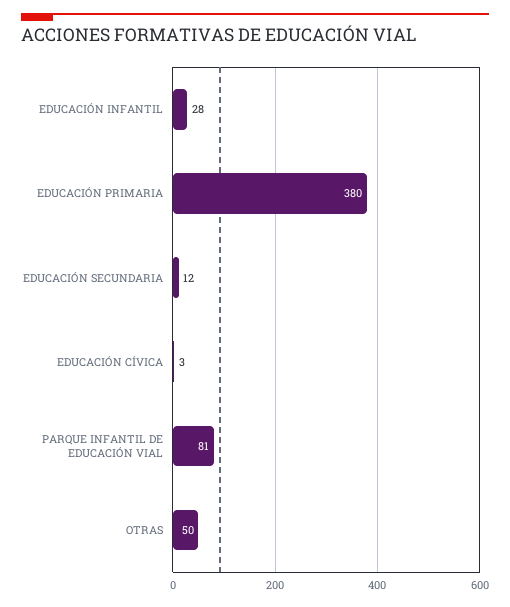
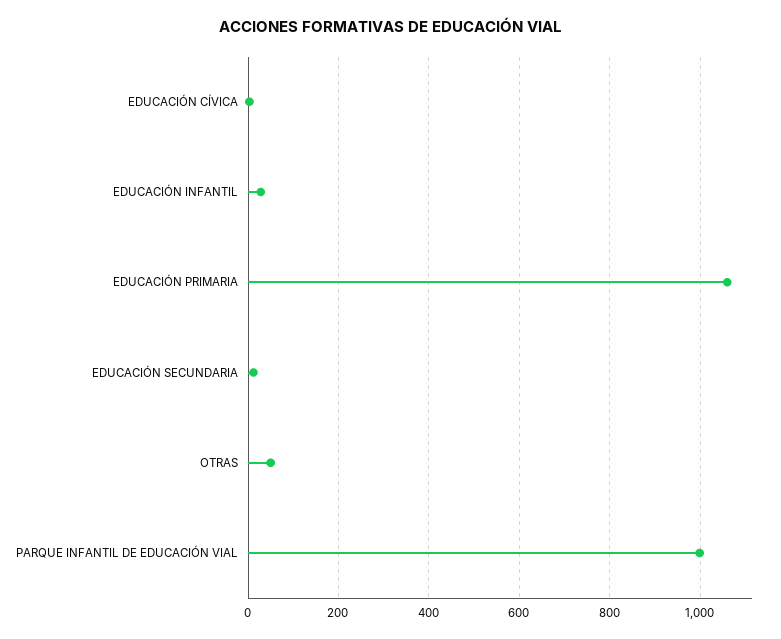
  {
    "EDUCACIÓN INFANTIL": 28,
-   "EDUCACIÓN PRIMARIA": 380,
+   "EDUCACIÓN PRIMARIA": 1060,
    "EDUCACIÓN SECUNDARIA": 12,
    "EDUCACIÓN CÍVICA": 3,
-   "PARQUE INFANTIL DE EDUCACIÓN VIAL": 81,
+   "PARQUE INFANTIL DE EDUCACIÓN VIAL": 1000,
    "OTRAS": 50
  }

